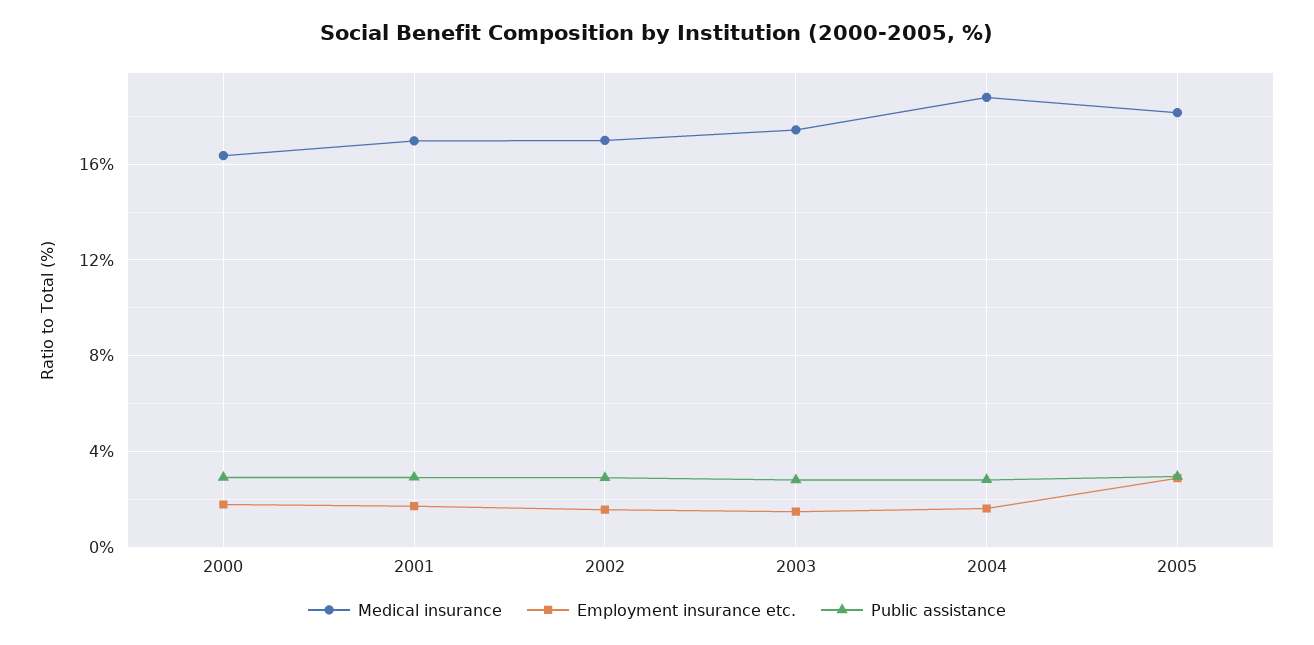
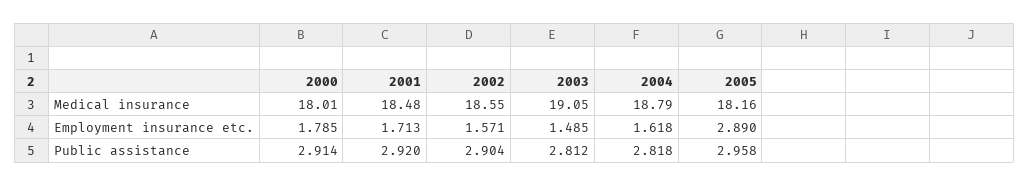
  {
    "Medical insurance": {
-     "2000": 16.5,
+     "2000": 18.01,
-     "2001": 17,
+     "2001": 18.48,
-     "2002": 17,
+     "2002": 18.55,
-     "2003": 17.5,
+     "2003": 19.05,
      "2004": 18.79,
      "2005": 18.16
    },
    "Employment insurance etc.": {
      "2000": 1.785,
      "2001": 1.713,
      "2002": 1.571,
      "2003": 1.485,
      "2004": 1.618,
      "2005": 2.89
    },
    "Public assistance": {
      "2000": 2.914,
      "2001": 2.92,
      "2002": 2.904,
      "2003": 2.812,
      "2004": 2.818,
      "2005": 2.958
    }
  }

